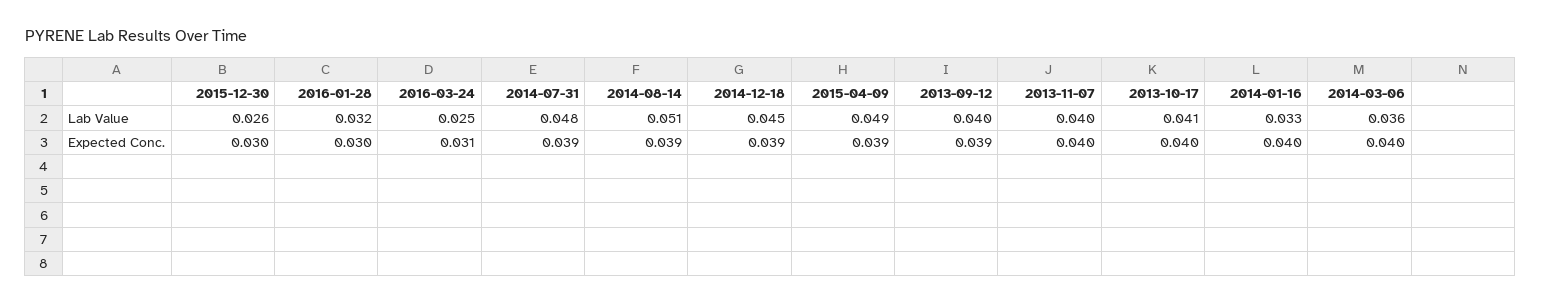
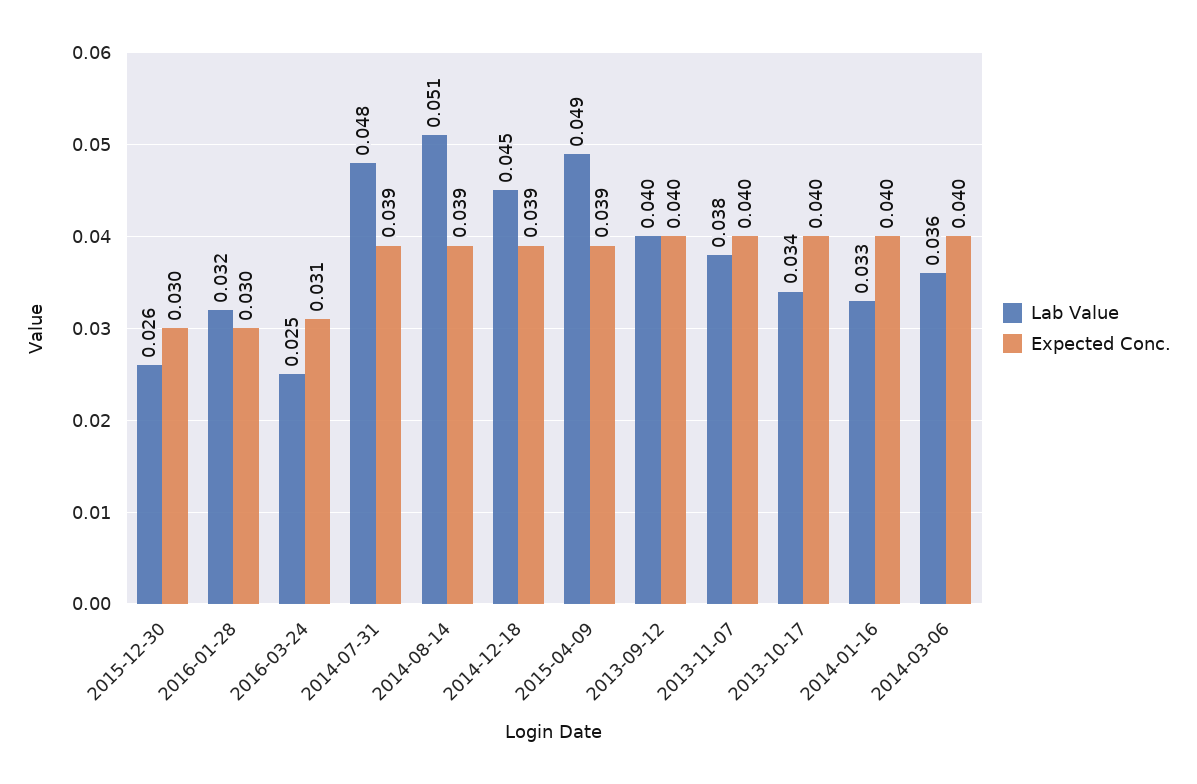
  {
    "Lab Value": {
      "2015-12-30": 0.026,
      "2016-01-28": 0.032,
      "2016-03-24": 0.025,
      "2014-07-31": 0.048,
      "2014-08-14": 0.051,
      "2014-12-18": 0.045,
      "2015-04-09": 0.049,
      "2013-09-12": 0.04,
-     "2013-11-07": 0.04,
+     "2013-11-07": 0.038,
-     "2013-10-17": 0.041,
+     "2013-10-17": 0.034,
      "2014-01-16": 0.033,
      "2014-03-06": 0.036
    },
    "Expected Conc.": {
      "2015-12-30": 0.03,
      "2016-01-28": 0.03,
      "2016-03-24": 0.031,
      "2014-07-31": 0.039,
      "2014-08-14": 0.039,
      "2014-12-18": 0.039,
      "2015-04-09": 0.039,
-     "2013-09-12": 0.039,
+     "2013-09-12": 0.04,
      "2013-11-07": 0.04,
      "2013-10-17": 0.04,
      "2014-01-16": 0.04,
      "2014-03-06": 0.04
    }
  }

